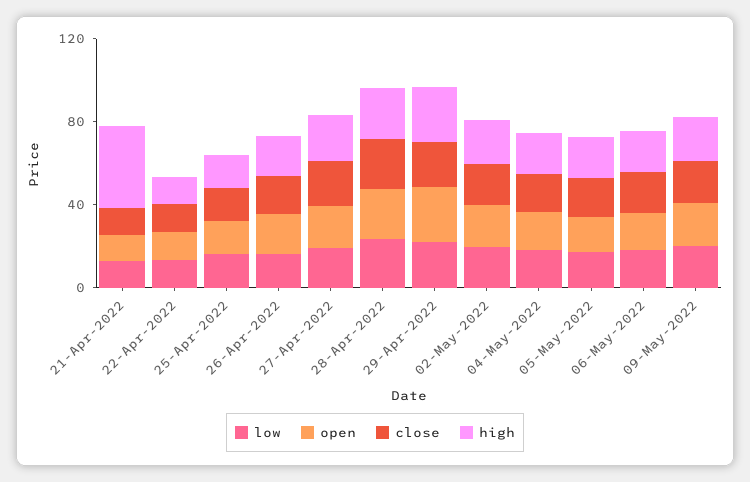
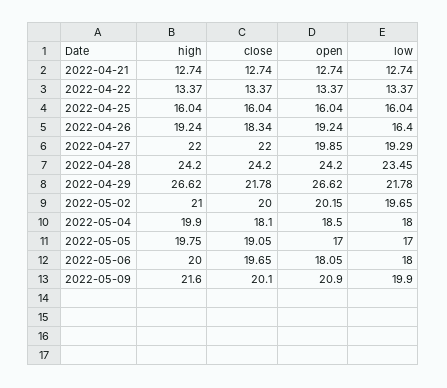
  {
    "low": {
      "21-Apr-2022": 12.74,
      "22-Apr-2022": 13.37,
      "25-Apr-2022": 16.04,
      "26-Apr-2022": 16.4,
      "27-Apr-2022": 19.29,
      "28-Apr-2022": 23.45,
      "29-Apr-2022": 21.78,
      "02-May-2022": 19.65,
      "04-May-2022": 18,
      "05-May-2022": 17,
      "06-May-2022": 18,
      "09-May-2022": 19.9
    },
    "open": {
      "21-Apr-2022": 12.74,
      "22-Apr-2022": 13.37,
      "25-Apr-2022": 16.04,
      "26-Apr-2022": 19.24,
      "27-Apr-2022": 19.85,
      "28-Apr-2022": 24.2,
      "29-Apr-2022": 26.62,
      "02-May-2022": 20.15,
      "04-May-2022": 18.5,
      "05-May-2022": 17,
      "06-May-2022": 18.05,
      "09-May-2022": 20.9
    },
    "close": {
      "21-Apr-2022": 12.74,
      "22-Apr-2022": 13.37,
      "25-Apr-2022": 16.04,
      "26-Apr-2022": 18.34,
      "27-Apr-2022": 22,
      "28-Apr-2022": 24.2,
      "29-Apr-2022": 21.78,
      "02-May-2022": 20,
      "04-May-2022": 18.1,
      "05-May-2022": 19.05,
      "06-May-2022": 19.65,
      "09-May-2022": 20.1
    },
    "high": {
-     "21-Apr-2022": 40,
+     "21-Apr-2022": 12.74,
      "22-Apr-2022": 13.37,
      "25-Apr-2022": 16.04,
      "26-Apr-2022": 19.24,
      "27-Apr-2022": 22,
      "28-Apr-2022": 24.2,
      "29-Apr-2022": 26.62,
      "02-May-2022": 21,
      "04-May-2022": 19.9,
      "05-May-2022": 19.75,
      "06-May-2022": 20,
      "09-May-2022": 21.6
    }
  }

